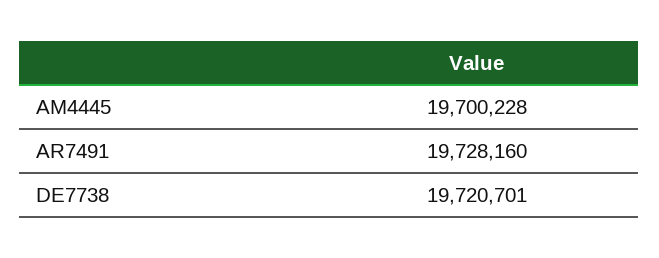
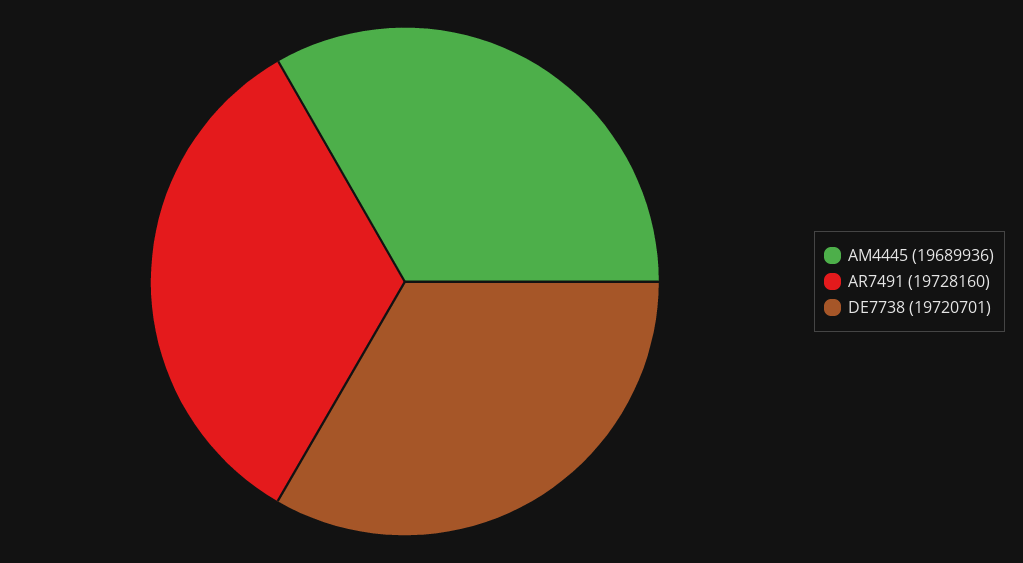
  {
-   "AM4445": 19700228,
+   "AM4445": 19689936,
    "AR7491": 19728160,
    "DE7738": 19720701
  }

